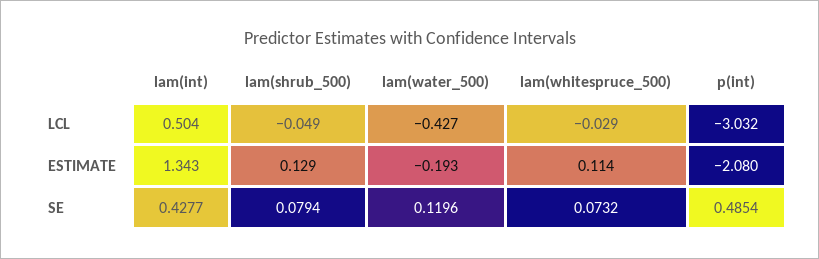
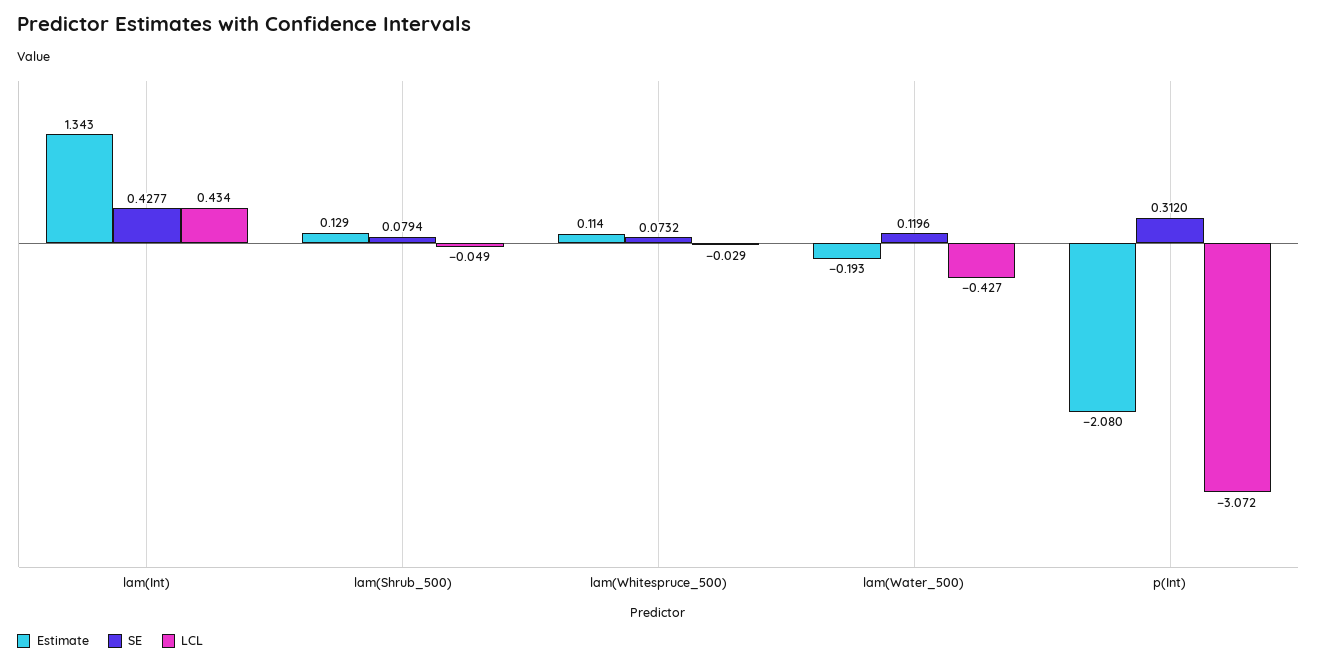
  {
    "LCL": {
-     "lam(int)": 0.504,
+     "lam(int)": 0.434,
      "lam(shrub_500)": -0.049,
      "lam(water_500)": -0.427,
      "lam(whitespruce_500)": -0.029,
-     "p(int)": -3.032
+     "p(int)": -3.072
    },
    "ESTIMATE": {
      "lam(int)": 1.343,
      "lam(shrub_500)": 0.129,
      "lam(water_500)": -0.193,
      "lam(whitespruce_500)": 0.114,
      "p(int)": -2.08
    },
    "SE": {
      "lam(int)": 0.4277,
      "lam(shrub_500)": 0.0794,
      "lam(water_500)": 0.1196,
      "lam(whitespruce_500)": 0.0732,
-     "p(int)": 0.4854
+     "p(int)": 0.312
    }
  }

